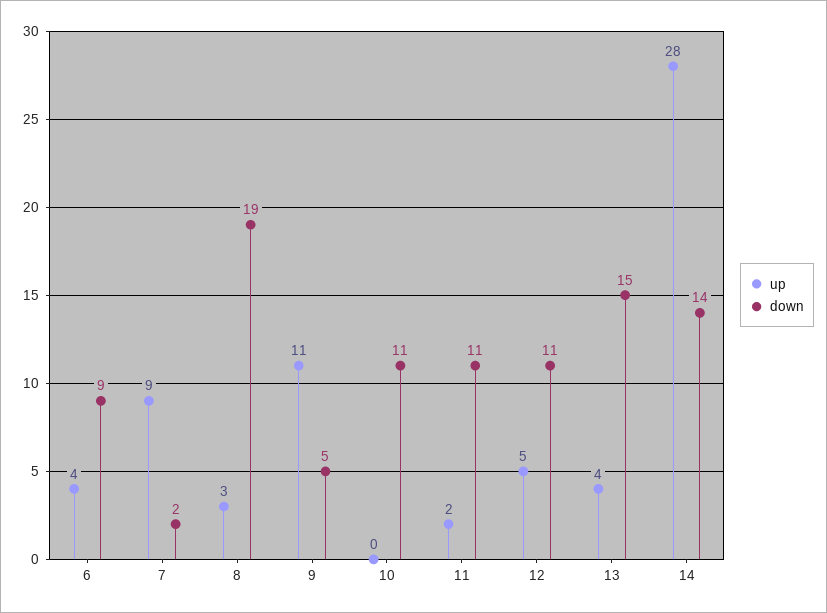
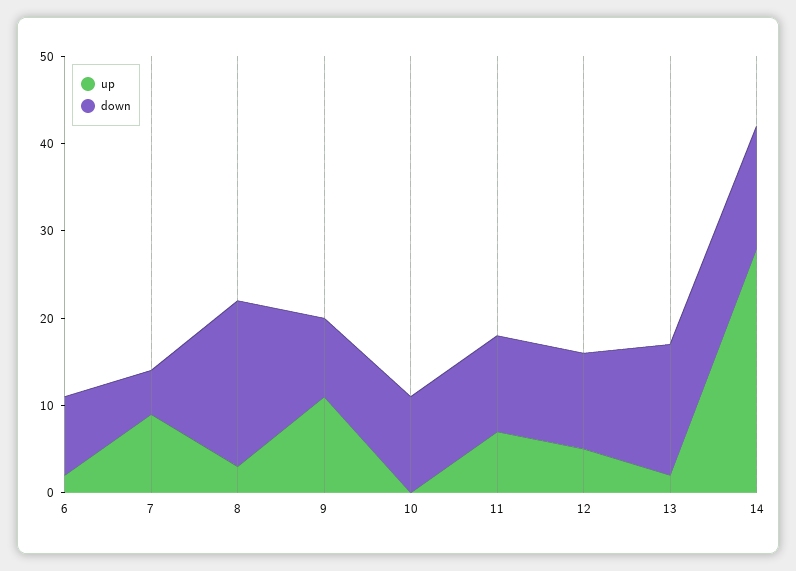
  {
    "up": {
-     "6": 4,
+     "6": 2,
      "7": 9,
      "8": 3,
      "9": 11,
      "10": 0,
-     "11": 2,
+     "11": 7,
      "12": 5,
-     "13": 4,
+     "13": 2,
      "14": 28
    },
    "down": {
      "6": 9,
-     "7": 2,
+     "7": 5,
      "8": 19,
-     "9": 5,
+     "9": 9,
      "10": 11,
      "11": 11,
      "12": 11,
      "13": 15,
      "14": 14
    }
  }

